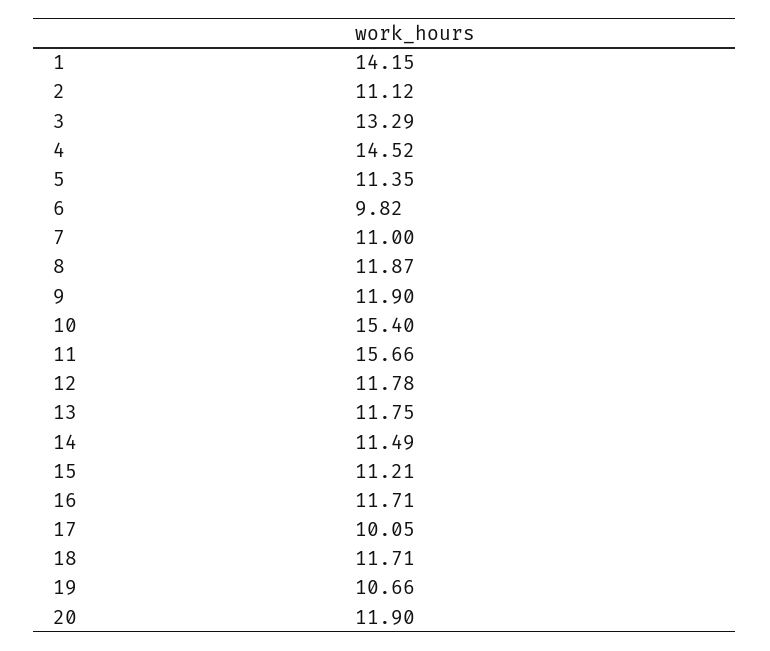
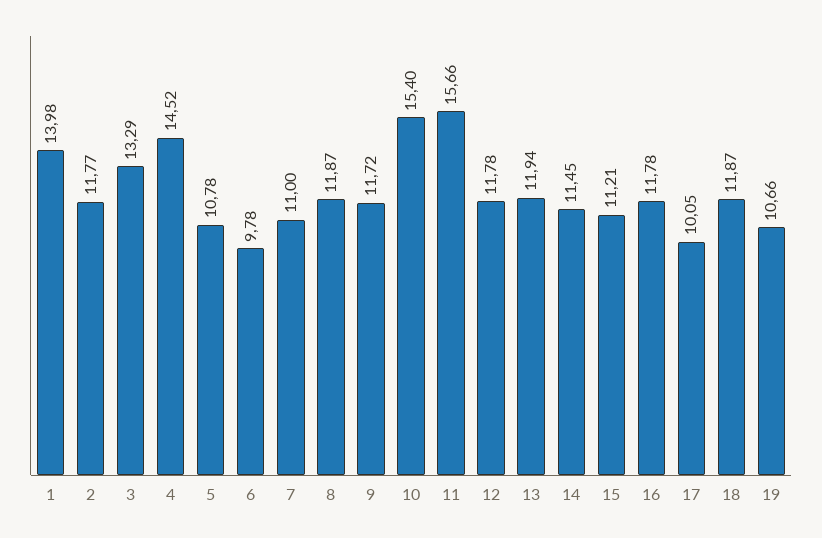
  {
-   "1": 14.15,
+   "1": 13.98,
-   "2": 11.12,
+   "2": 11.77,
    "3": 13.29,
    "4": 14.52,
-   "5": 11.35,
+   "5": 10.78,
-   "6": 9.82,
+   "6": 9.78,
    "7": 11,
    "8": 11.87,
-   "9": 11.9,
+   "9": 11.72,
    "10": 15.4,
    "11": 15.66,
    "12": 11.78,
-   "13": 11.75,
+   "13": 11.94,
-   "14": 11.49,
+   "14": 11.45,
    "15": 11.21,
-   "16": 11.71,
+   "16": 11.78,
    "17": 10.05,
-   "18": 11.71,
+   "18": 11.87,
-   "19": 10.66,
+   "19": 10.66
-   "20": 11.9
  }

